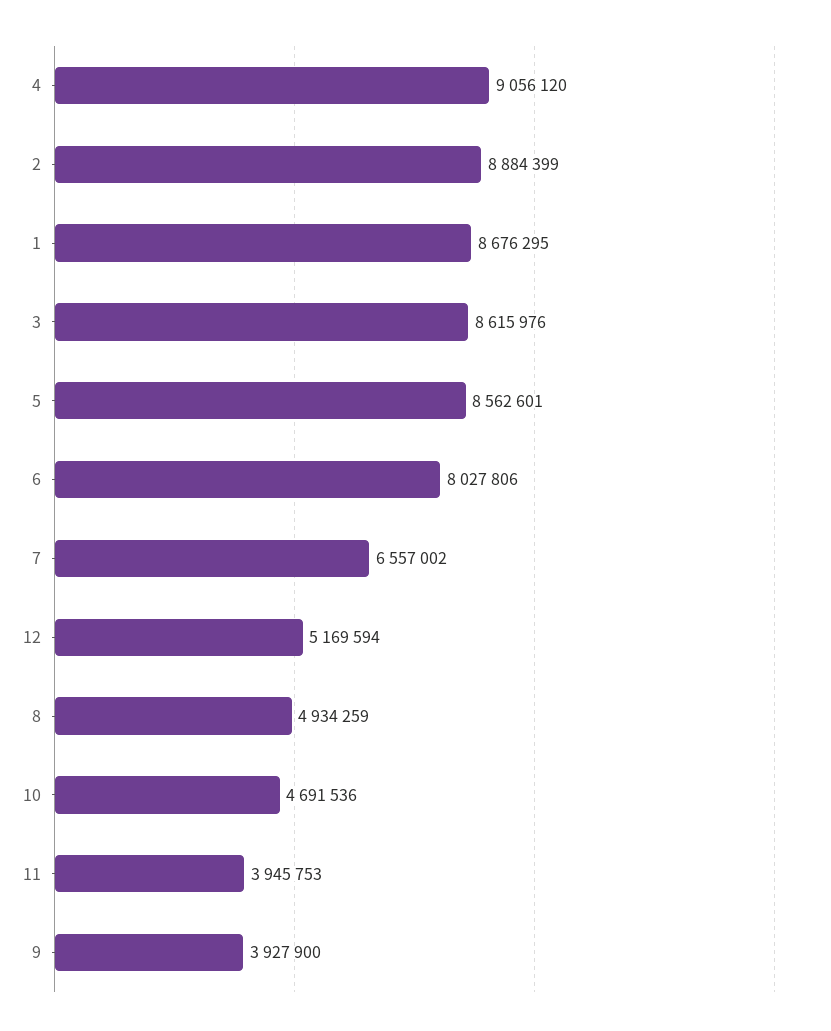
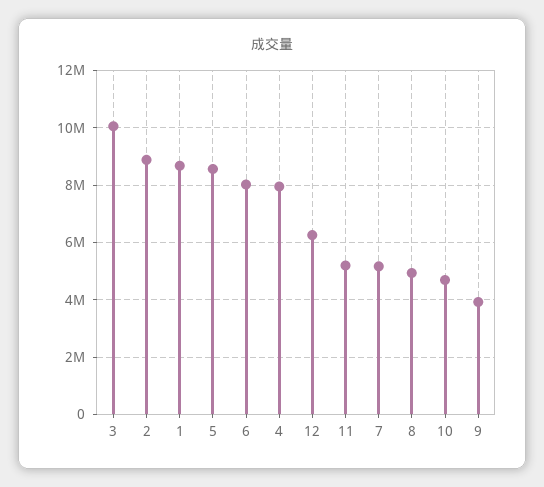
  {
-   "4": 9056120,
+   "4": 8000000,
    "2": 8884399,
    "1": 8676295,
-   "3": 8615976,
+   "3": 10000000,
    "5": 8562601,
    "6": 8027806,
-   "7": 6557002,
+   "7": 5250000,
-   "12": 5169594,
+   "12": 6250000,
    "8": 4934259,
    "10": 4691536,
-   "11": 3945753,
+   "11": 5250000,
    "9": 3927900
  }

